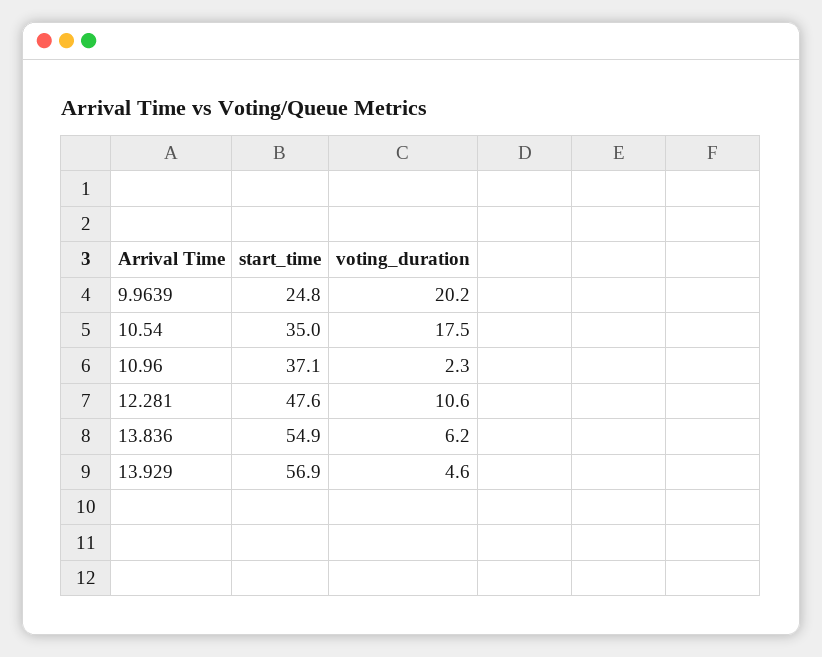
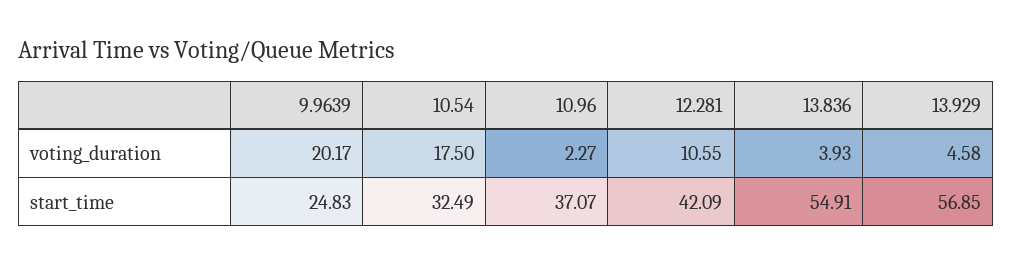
  {
    "start_time": {
      "9.9639": 24.83,
-     "10.54": 35,
+     "10.54": 32.49,
      "10.96": 37.07,
-     "12.281": 47.6,
+     "12.281": 42.09,
      "13.836": 54.91,
      "13.929": 56.85
    },
    "voting_duration": {
      "9.9639": 20.17,
      "10.54": 17.5,
      "10.96": 2.27,
      "12.281": 10.55,
-     "13.836": 6.2,
+     "13.836": 3.93,
      "13.929": 4.58
    }
  }

